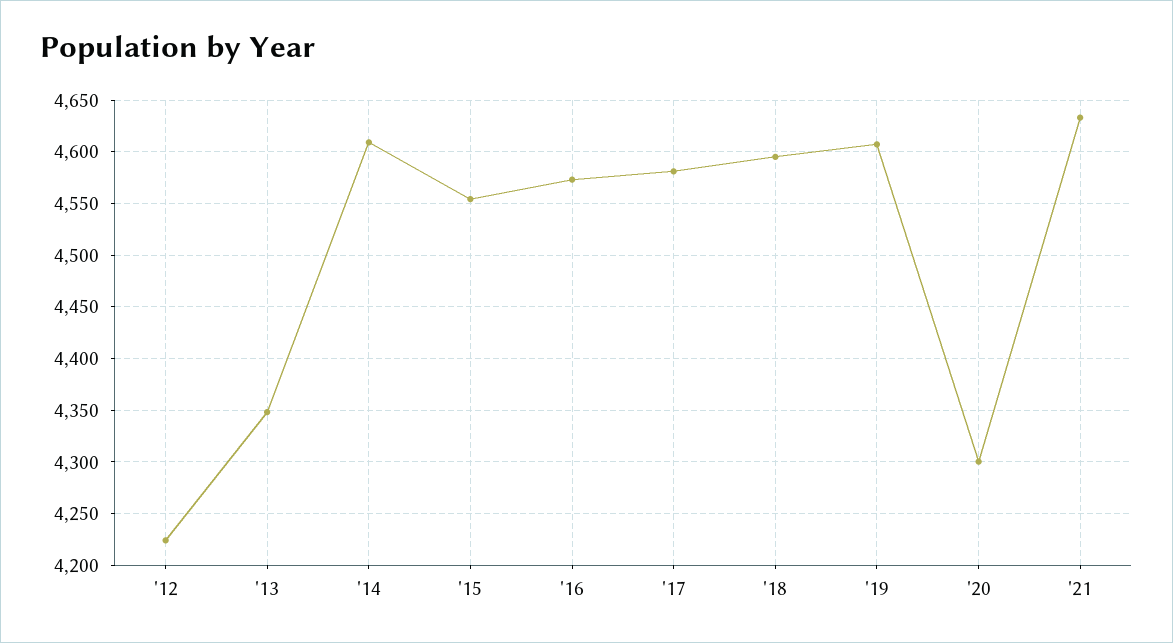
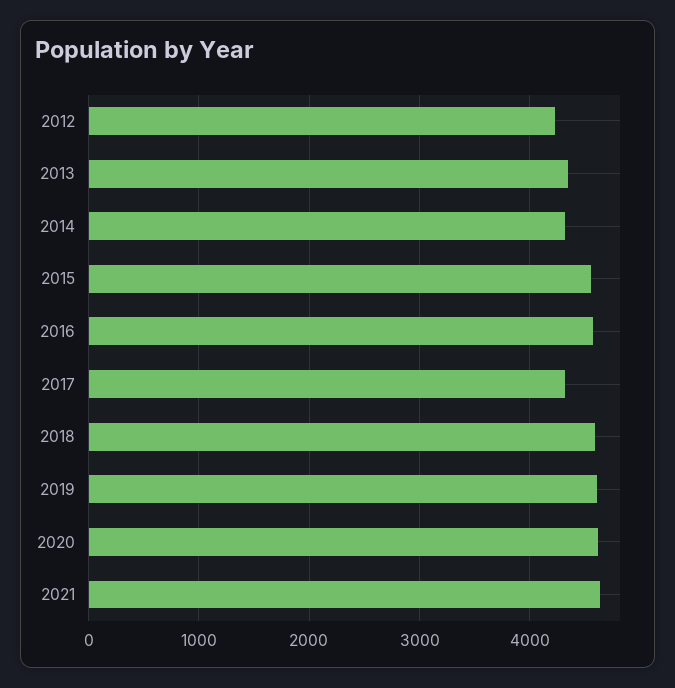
  {
    "'12": 4220,
    "'13": 4350,
-   "'14": 4610,
+   "'14": 4300,
    "'15": 4550,
    "'16": 4570,
-   "'17": 4580,
+   "'17": 4300,
    "'18": 4600,
    "'19": 4610,
-   "'20": 4300,
+   "'20": 4600,
    "'21": 4630
  }

